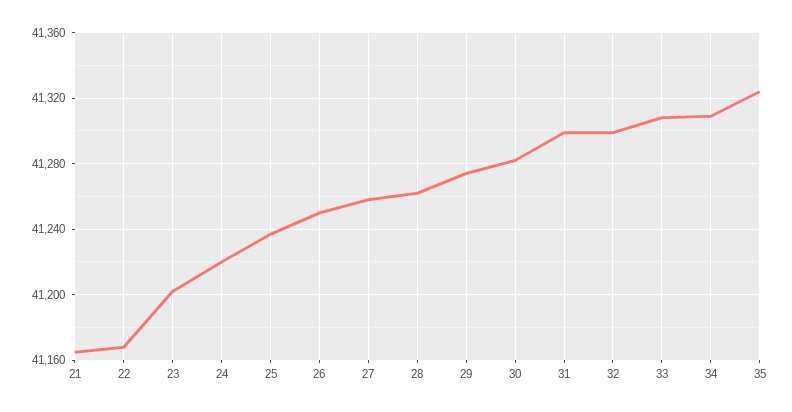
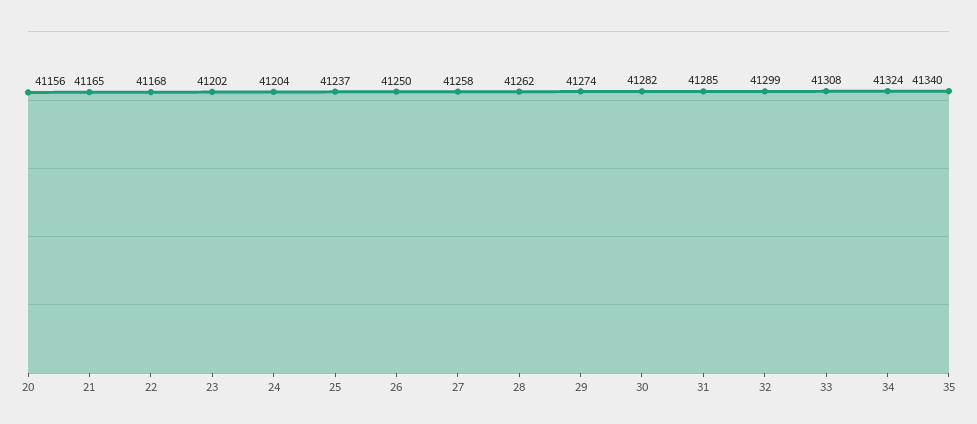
  {
    "21": 41165,
    "22": 41168,
    "23": 41202,
-   "24": 41220,
+   "24": 41204,
    "25": 41237,
    "26": 41250,
    "27": 41258,
    "28": 41262,
    "29": 41274,
    "30": 41282,
-   "31": 41300,
+   "31": 41285,
    "32": 41299,
    "33": 41308,
-   "34": 41310,
+   "34": 41324,
-   "35": 41325
+   "35": 41340,
+   "20": 41156
  }

